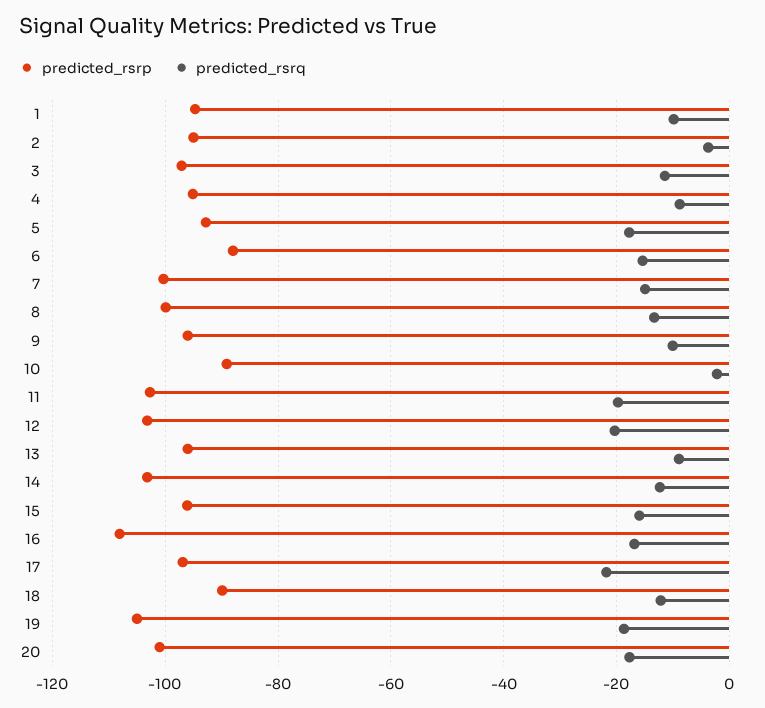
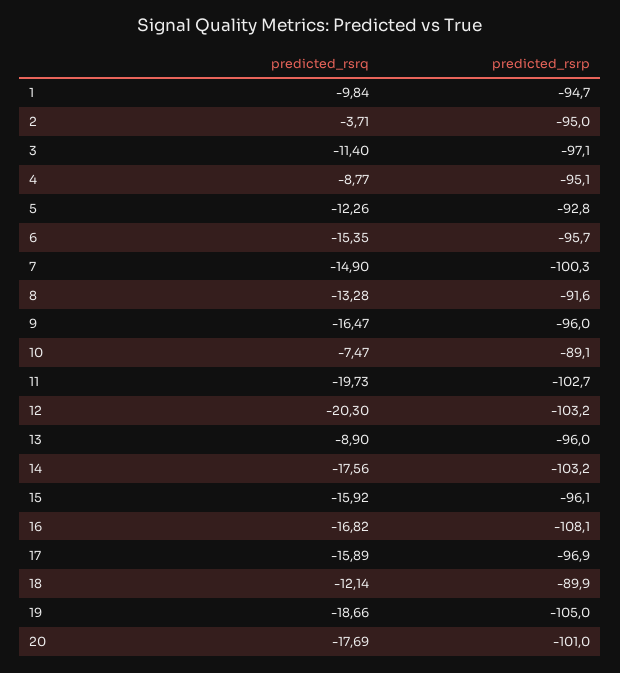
  {
    "predicted_rsrp": {
      "1": -94.7,
      "2": -95,
      "3": -97.1,
      "4": -95.1,
      "5": -92.8,
-     "6": -88,
+     "6": -95.7,
      "7": -100.3,
-     "8": -100,
+     "8": -91.6,
      "9": -96,
      "10": -89.1,
      "11": -102.7,
      "12": -103.2,
      "13": -96,
      "14": -103.2,
      "15": -96.1,
      "16": -108.1,
      "17": -96.9,
      "18": -89.9,
      "19": -105,
      "20": -101
    },
    "predicted_rsrq": {
      "1": -9.84,
      "2": -3.71,
      "3": -11.4,
      "4": -8.77,
-     "5": -18,
+     "5": -12.26,
      "6": -15.35,
      "7": -14.9,
      "8": -13.28,
-     "9": -10,
+     "9": -16.47,
-     "10": -2,
+     "10": -7.47,
      "11": -19.73,
      "12": -20.3,
      "13": -8.9,
-     "14": -12,
+     "14": -17.56,
      "15": -15.92,
      "16": -16.82,
-     "17": -22,
+     "17": -15.89,
      "18": -12.14,
      "19": -18.66,
      "20": -17.69
    }
  }

